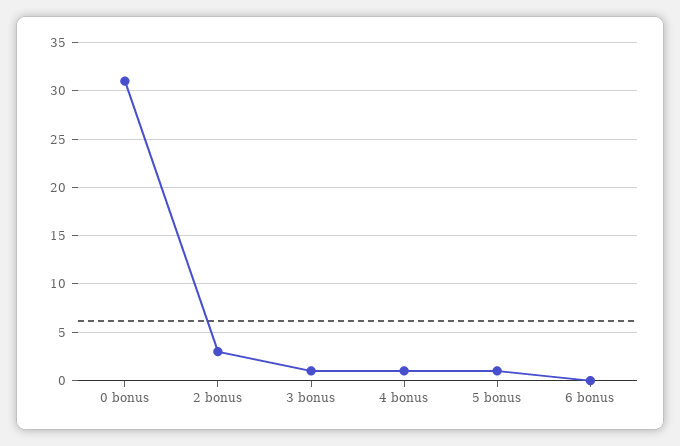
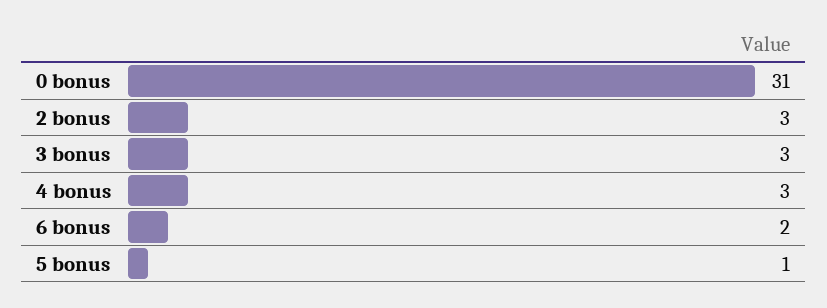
  {
    "0 bonus": 31,
    "2 bonus": 3,
-   "3 bonus": 1,
+   "3 bonus": 3,
-   "4 bonus": 1,
+   "4 bonus": 3,
    "5 bonus": 1,
-   "6 bonus": 0
+   "6 bonus": 2
  }

